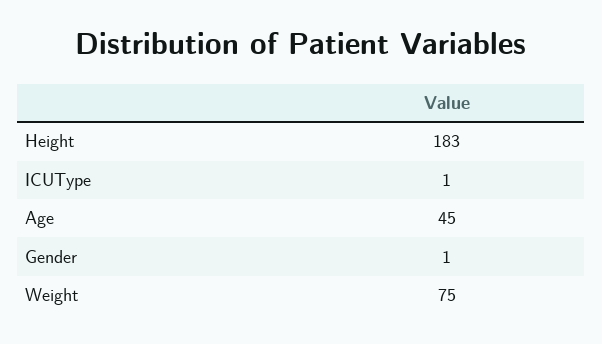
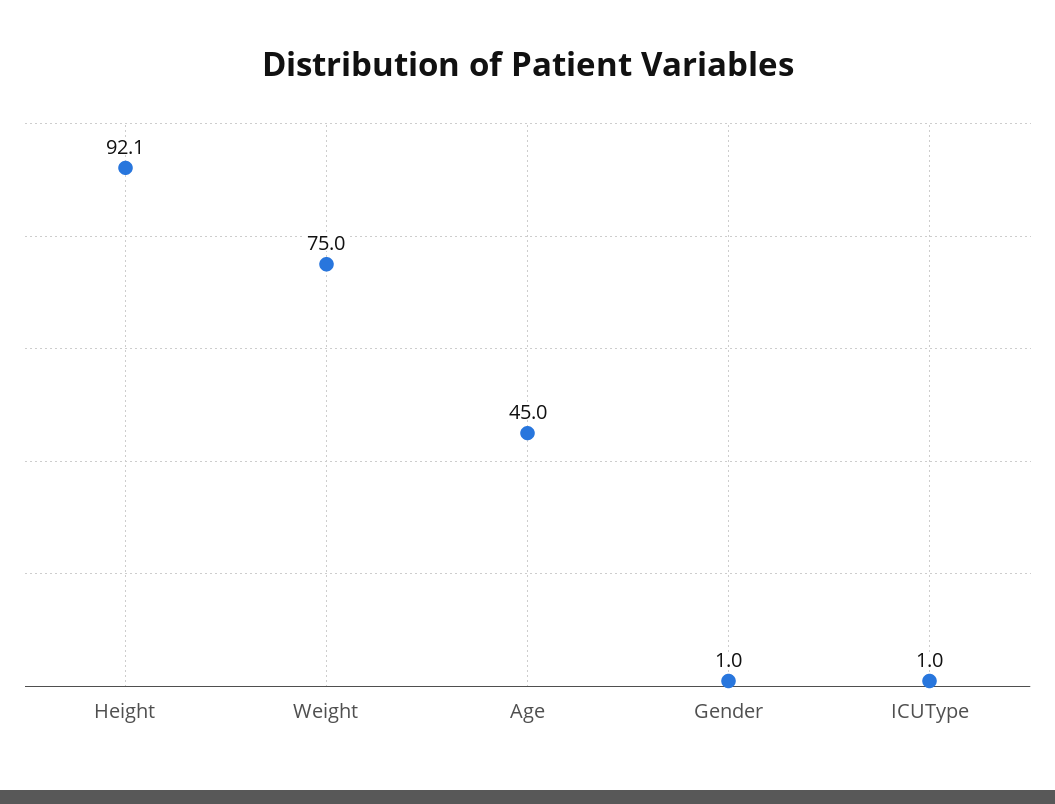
  {
-   "Height": 183,
+   "Height": 92.1,
    "ICUType": 1,
    "Age": 45,
    "Gender": 1,
    "Weight": 75
  }

